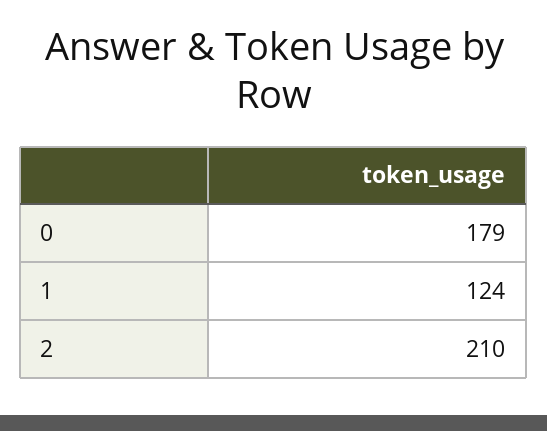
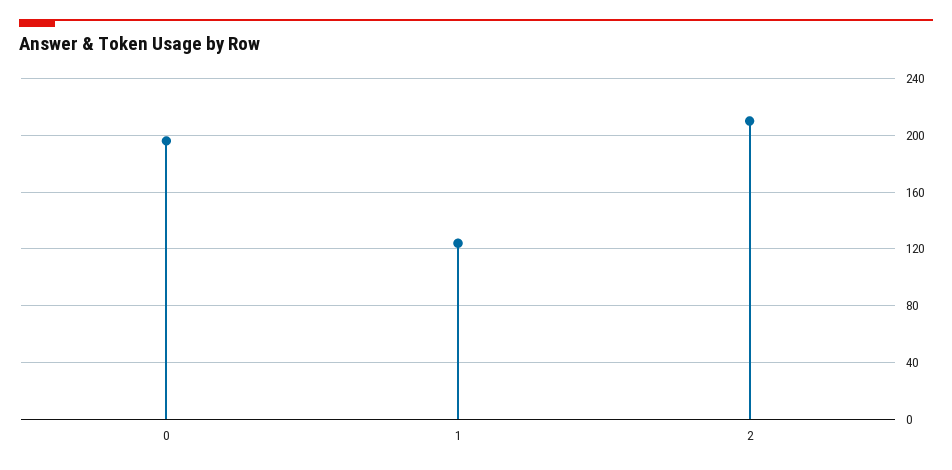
  {
-   "0": 179,
+   "0": 195,
    "1": 124,
    "2": 210
  }

